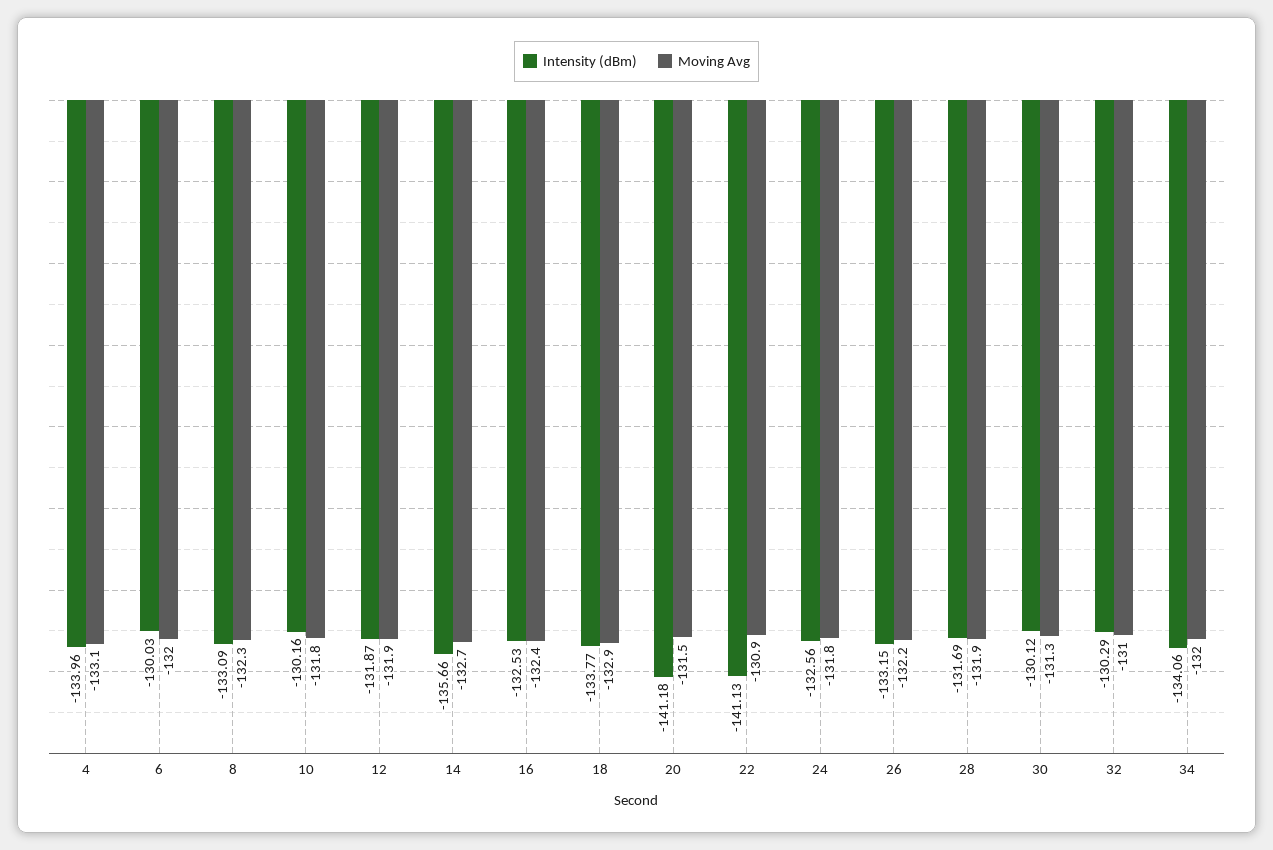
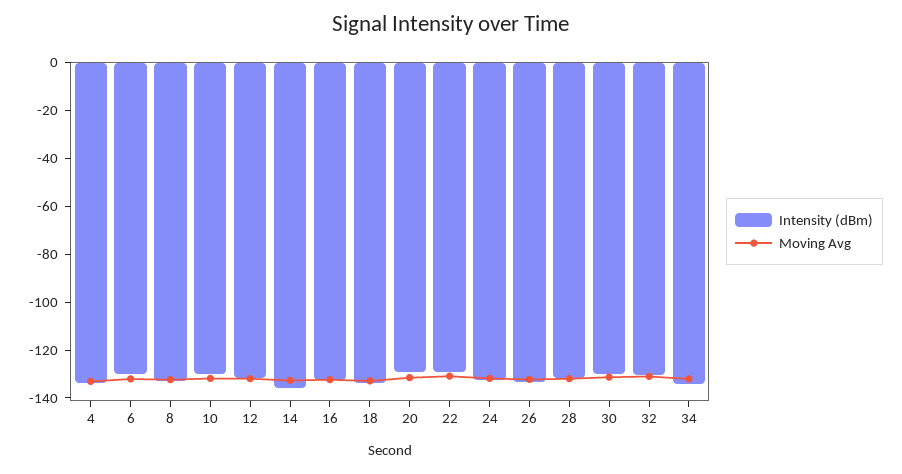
  {
    "Intensity (dBm)": {
      "4": -133.96,
      "6": -130.03,
      "8": -133.09,
      "10": -130.16,
      "12": -131.87,
      "14": -135.66,
      "16": -132.53,
      "18": -133.77,
-     "20": -141.18,
+     "20": -130,
-     "22": -141.13,
+     "22": -130,
      "24": -132.56,
      "26": -133.15,
      "28": -131.69,
      "30": -130.12,
      "32": -130.29,
      "34": -134.06
    },
    "Moving Avg": {
      "4": -133.1,
      "6": -132,
      "8": -132.3,
      "10": -131.8,
      "12": -131.9,
      "14": -132.7,
      "16": -132.4,
      "18": -132.9,
      "20": -131.5,
      "22": -130.9,
      "24": -131.8,
      "26": -132.2,
      "28": -131.9,
      "30": -131.3,
      "32": -131,
      "34": -132
    }
  }

